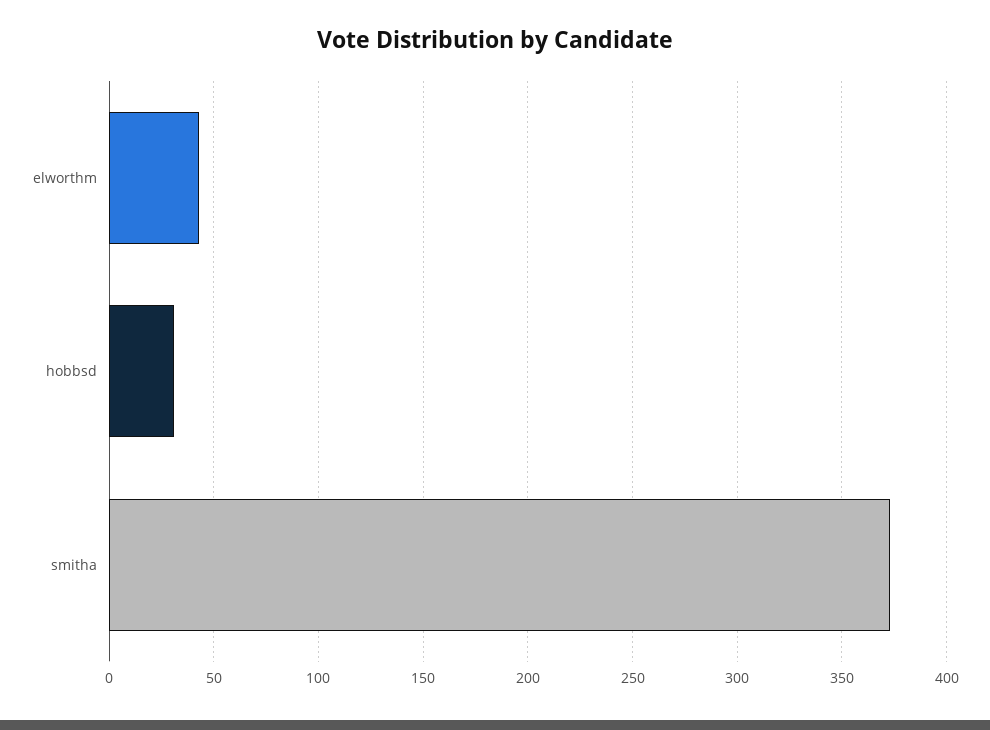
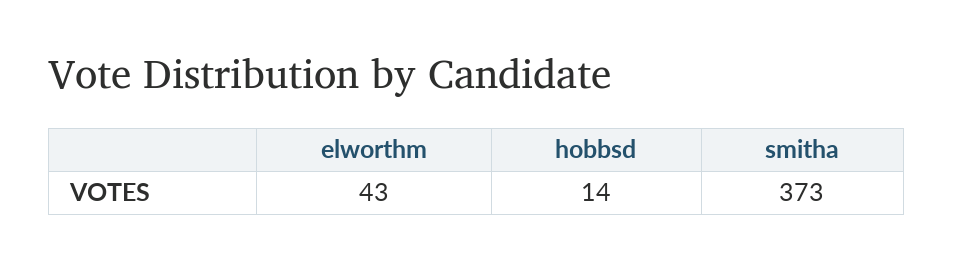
  {
    "elworthm": 43,
-   "hobbsd": 30,
+   "hobbsd": 14,
    "smitha": 373
  }

